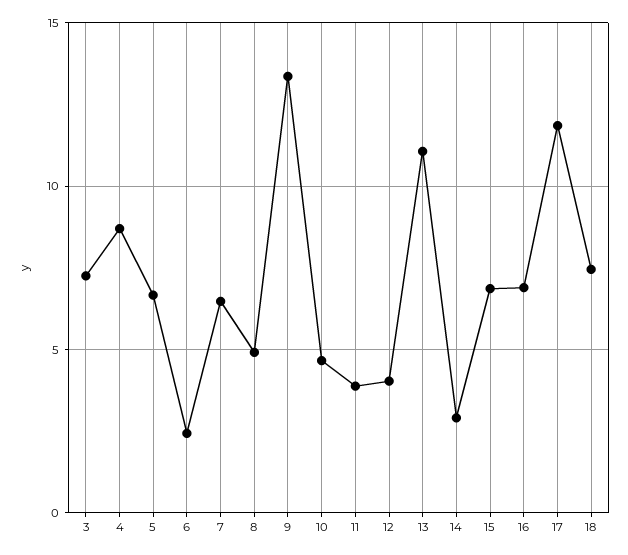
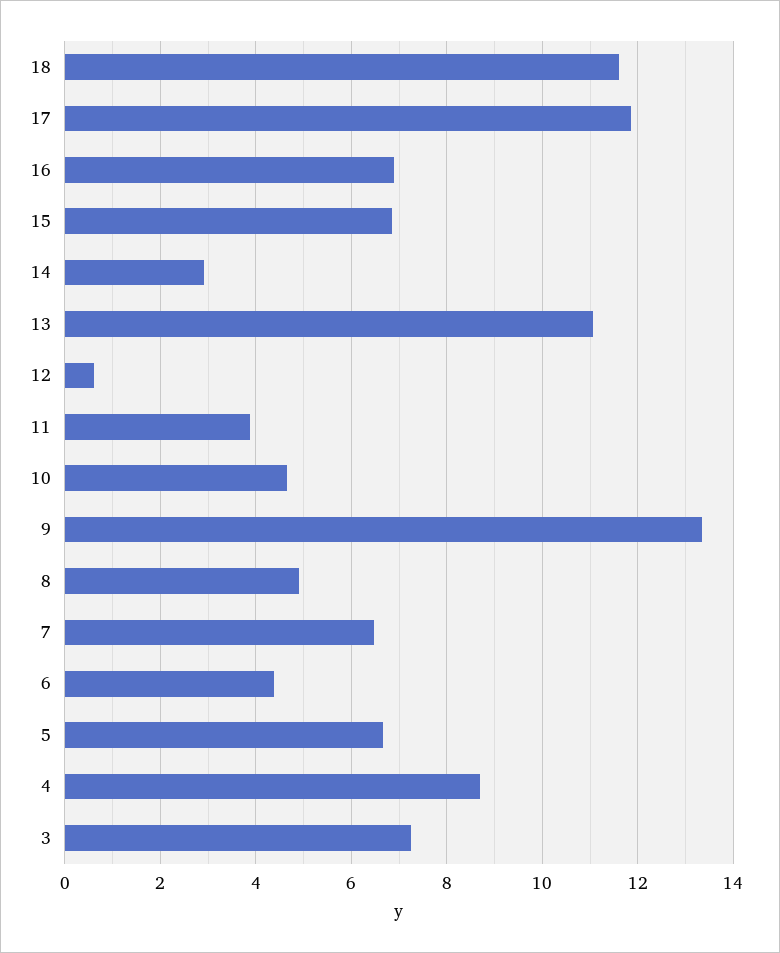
  {
    "3": 7.2,
    "4": 8.8,
    "5": 6.6,
-   "6": 2.5,
+   "6": 4.4,
    "7": 6.4,
    "8": 5,
    "9": 13.4,
    "10": 4.6,
    "11": 3.8,
-   "12": 4,
+   "12": 0.6,
    "13": 11,
    "14": 3,
    "15": 6.8,
    "16": 6.8,
    "17": 11.8,
-   "18": 7.5
+   "18": 11.6
  }

